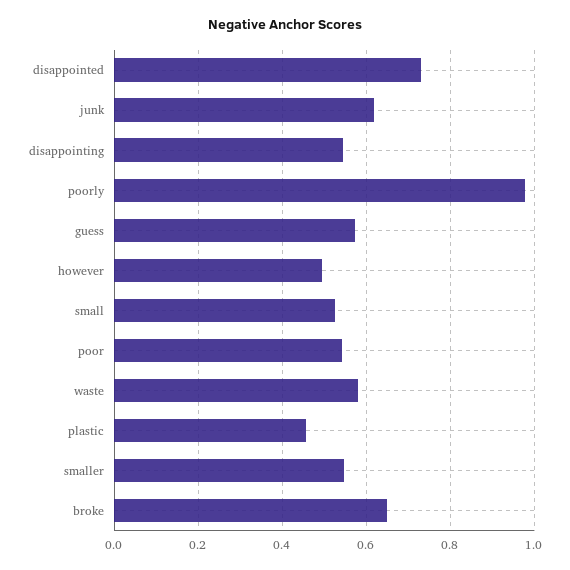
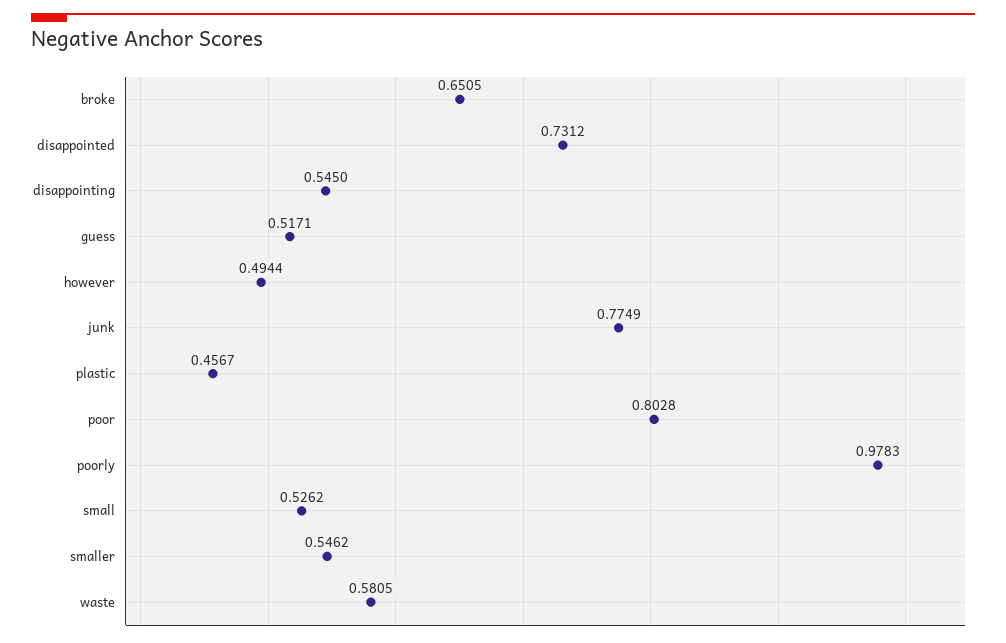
  {
    "disappointed": 0.7312,
-   "junk": 0.62,
+   "junk": 0.7749,
    "disappointing": 0.545,
    "poorly": 0.9783,
-   "guess": 0.58,
+   "guess": 0.5171,
    "however": 0.4944,
    "small": 0.5262,
-   "poor": 0.54,
+   "poor": 0.8028,
    "waste": 0.5805,
    "plastic": 0.4567,
    "smaller": 0.5462,
    "broke": 0.6505
  }

